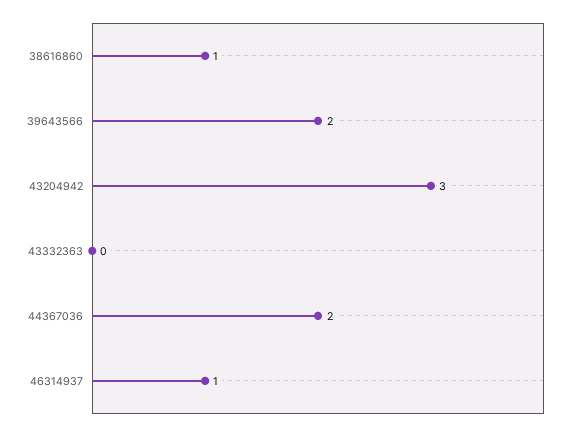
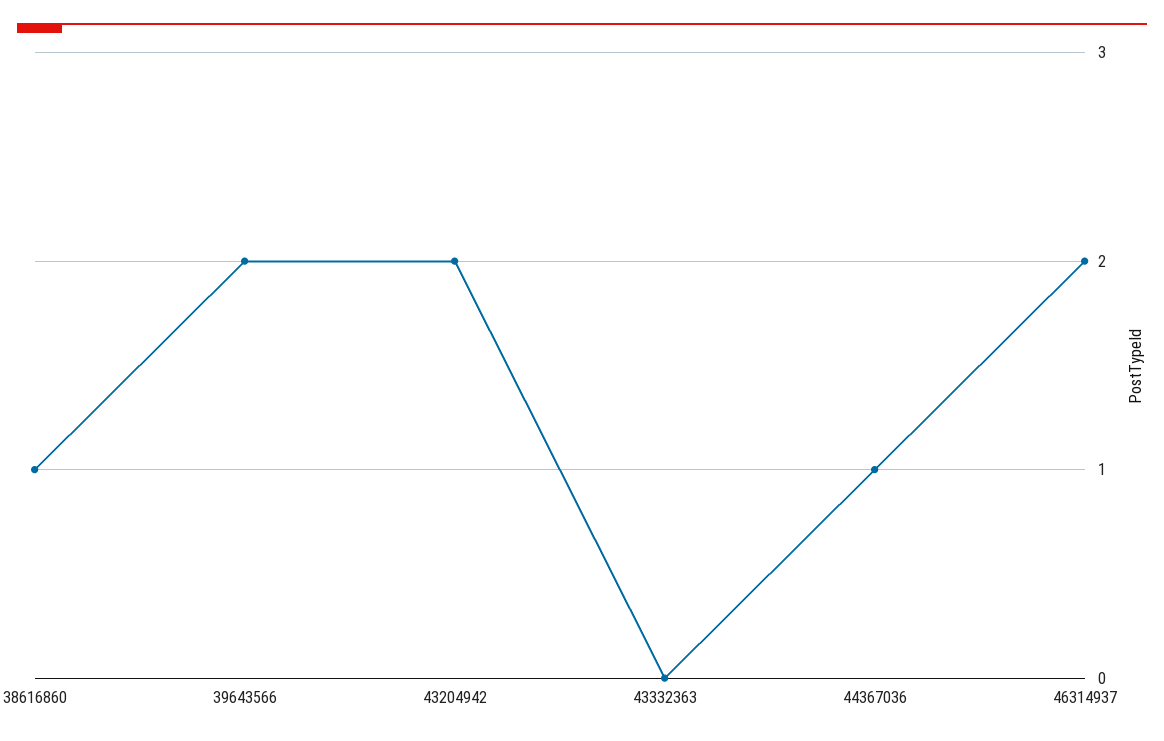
  {
    "38616860": 1,
    "39643566": 2,
-   "43204942": 3,
+   "43204942": 2,
    "43332363": 0,
-   "44367036": 2,
+   "44367036": 1,
-   "46314937": 1
+   "46314937": 2
  }

